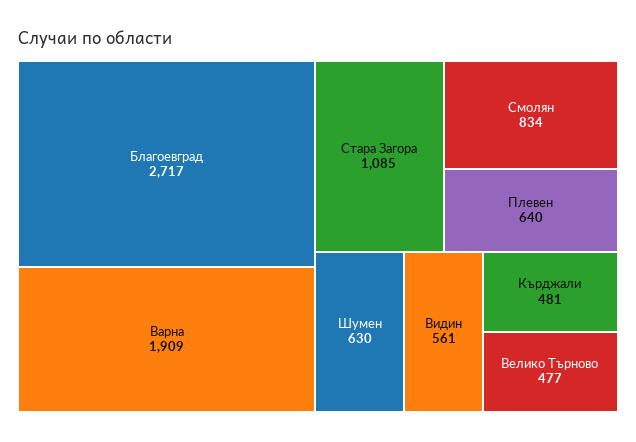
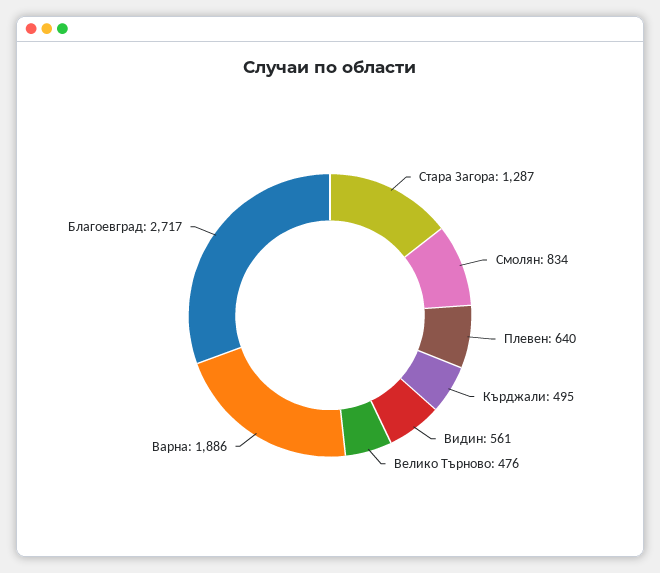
  {
    "Благоевград": 2717,
-   "Варна": 1909,
+   "Варна": 1886,
-   "Стара Загора": 1085,
+   "Стара Загора": 1287,
    "Смолян": 834,
    "Плевен": 640,
-   "Шумен": 630,
    "Видин": 561,
-   "Кърджали": 481,
+   "Кърджали": 495,
-   "Велико Търново": 477
+   "Велико Търново": 476
  }

